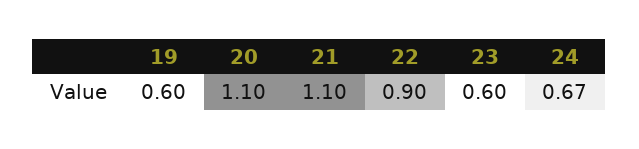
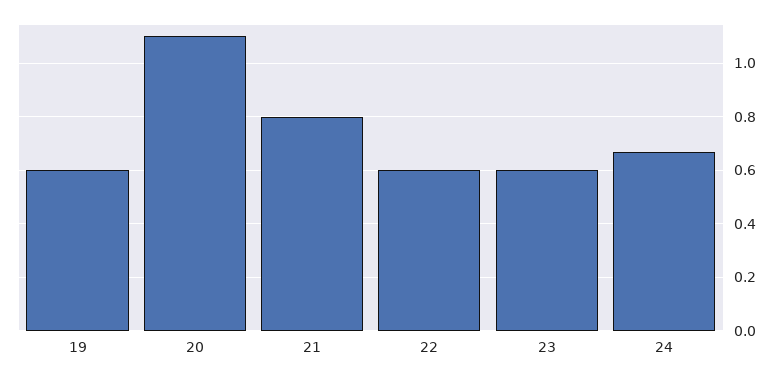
  {
    "19": 0.6,
    "20": 1.1,
-   "21": 1.1,
+   "21": 0.8,
-   "22": 0.9,
+   "22": 0.6,
    "23": 0.6,
    "24": 0.67
  }

